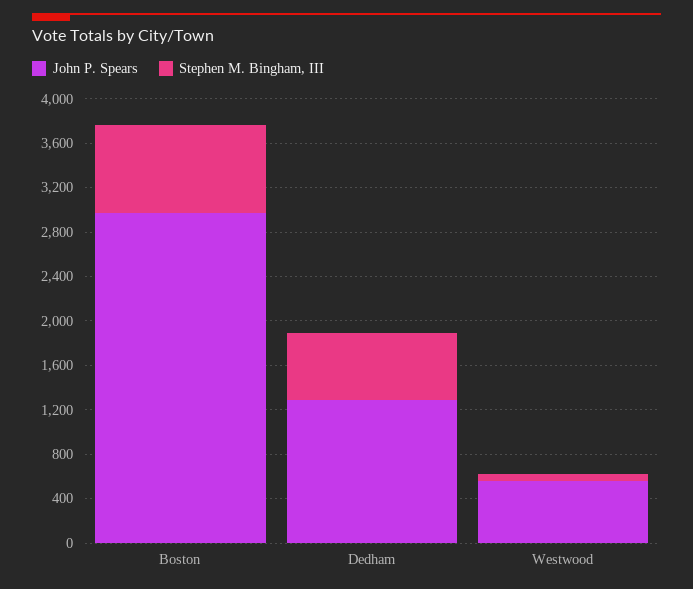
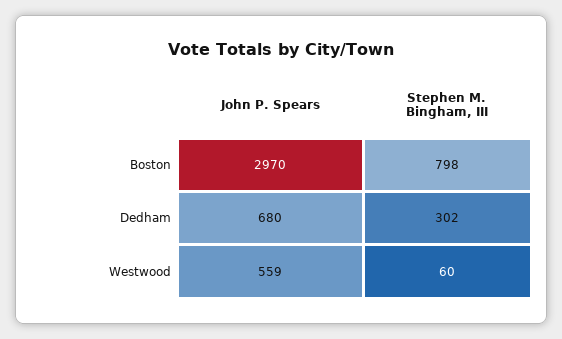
  {
    "John P. Spears": {
      "Boston": 2970,
-     "Dedham": 1300,
+     "Dedham": 680,
      "Westwood": 559
    },
    "Stephen M. Bingham, III": {
      "Boston": 798,
-     "Dedham": 600,
+     "Dedham": 302,
      "Westwood": 60
    }
  }

